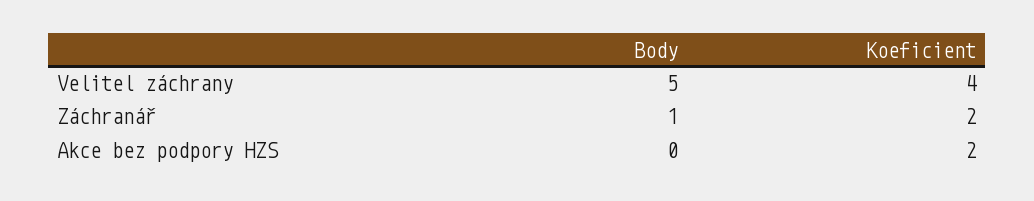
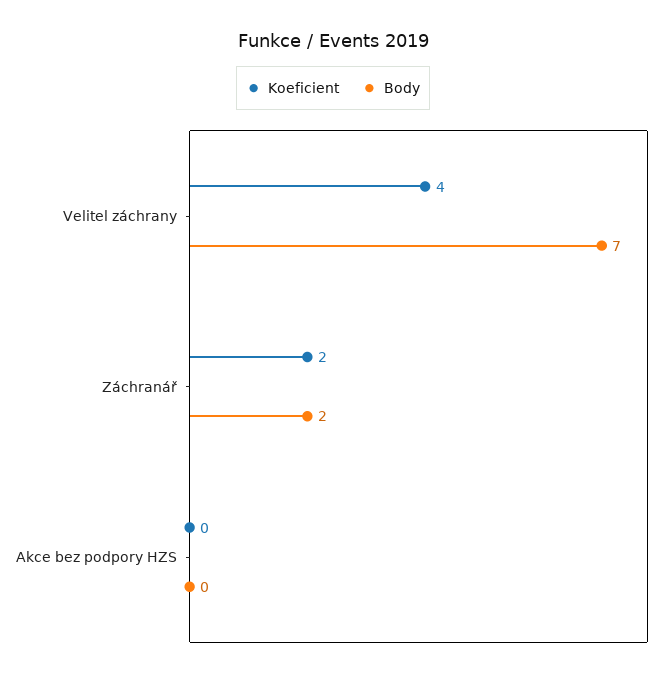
  {
    "Body": {
-     "Velitel záchrany": 5,
+     "Velitel záchrany": 7,
-     "Záchranář": 1,
+     "Záchranář": 2,
      "Akce bez podpory HZS": 0
    },
    "Koeficient": {
      "Velitel záchrany": 4,
      "Záchranář": 2,
-     "Akce bez podpory HZS": 2
+     "Akce bez podpory HZS": 0
    }
  }

